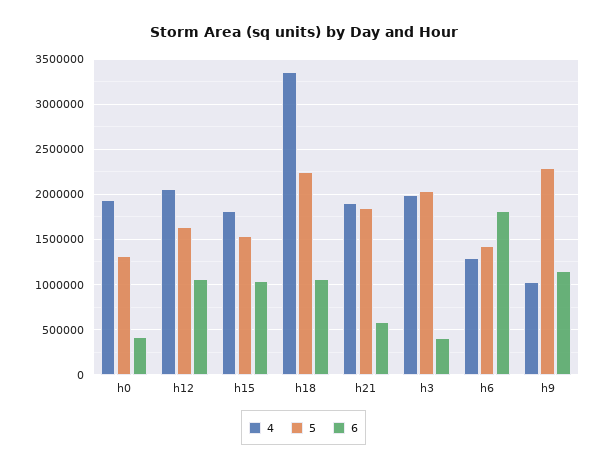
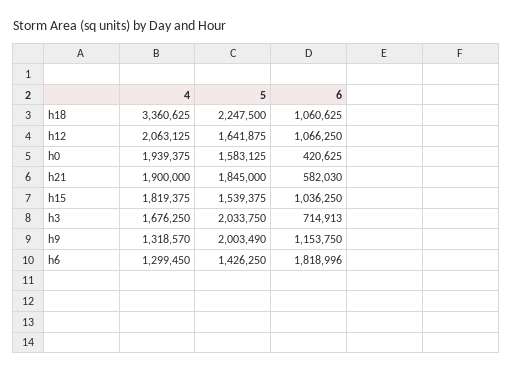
  {
    "4": {
      "h0": 1939375,
      "h12": 2063125,
      "h15": 1819375,
      "h18": 3360625,
      "h21": 1900000,
-     "h3": 2000000,
+     "h3": 1676250,
      "h6": 1299450,
-     "h9": 1000000
+     "h9": 1318570
    },
    "5": {
-     "h0": 1300000,
+     "h0": 1583125,
      "h12": 1641875,
      "h15": 1539375,
      "h18": 2247500,
      "h21": 1845000,
      "h3": 2033750,
      "h6": 1426250,
-     "h9": 2300000
+     "h9": 2003490
    },
    "6": {
      "h0": 420625,
      "h12": 1066250,
      "h15": 1036250,
      "h18": 1060625,
      "h21": 582030,
-     "h3": 400000,
+     "h3": 714913,
      "h6": 1818996,
      "h9": 1153750
    }
  }

